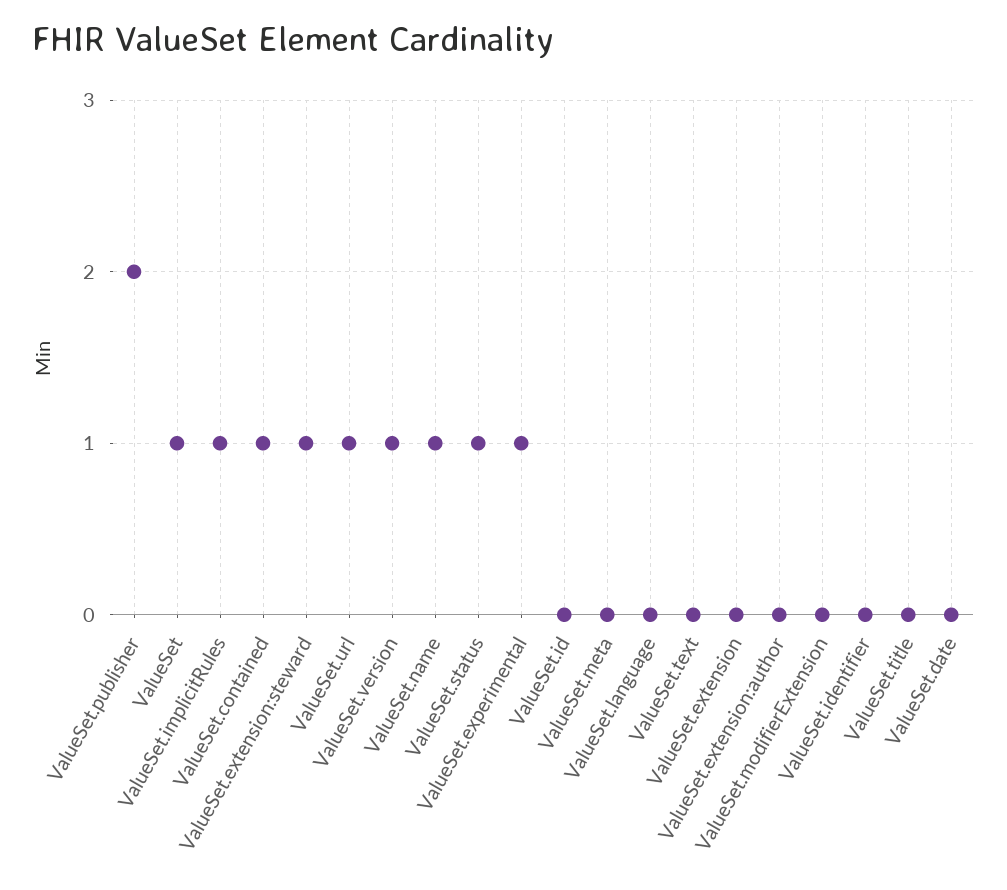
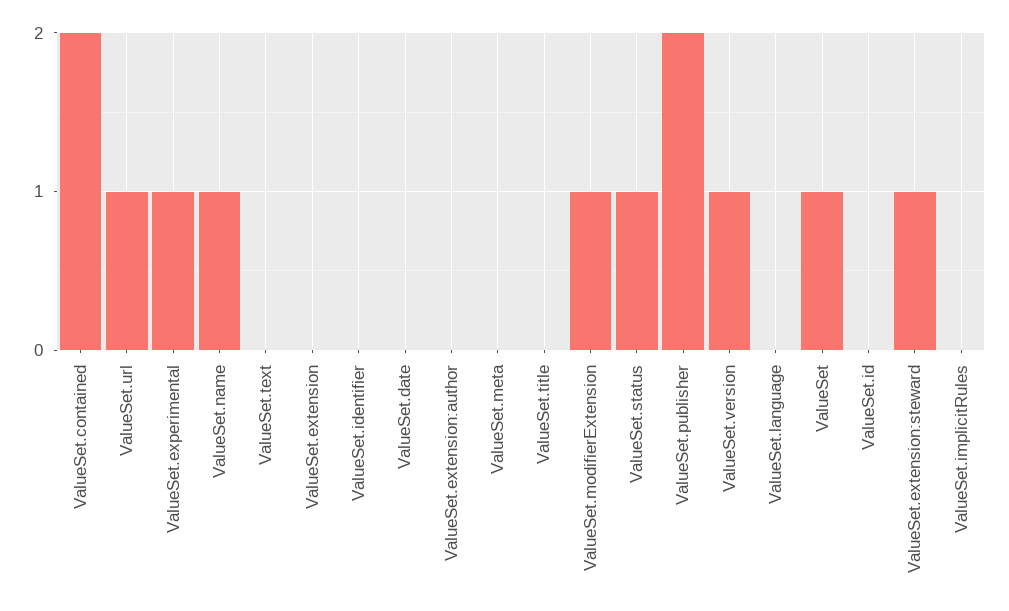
  {
    "ValueSet.publisher": 2,
    "ValueSet": 1,
-   "ValueSet.implicitRules": 1,
+   "ValueSet.implicitRules": 0,
-   "ValueSet.contained": 1,
+   "ValueSet.contained": 2,
    "ValueSet.extension:steward": 1,
    "ValueSet.url": 1,
    "ValueSet.version": 1,
    "ValueSet.name": 1,
    "ValueSet.status": 1,
    "ValueSet.experimental": 1,
    "ValueSet.id": 0,
    "ValueSet.meta": 0,
    "ValueSet.language": 0,
    "ValueSet.text": 0,
    "ValueSet.extension": 0,
    "ValueSet.extension:author": 0,
-   "ValueSet.modifierExtension": 0,
+   "ValueSet.modifierExtension": 1,
    "ValueSet.identifier": 0,
    "ValueSet.title": 0,
    "ValueSet.date": 0
  }

